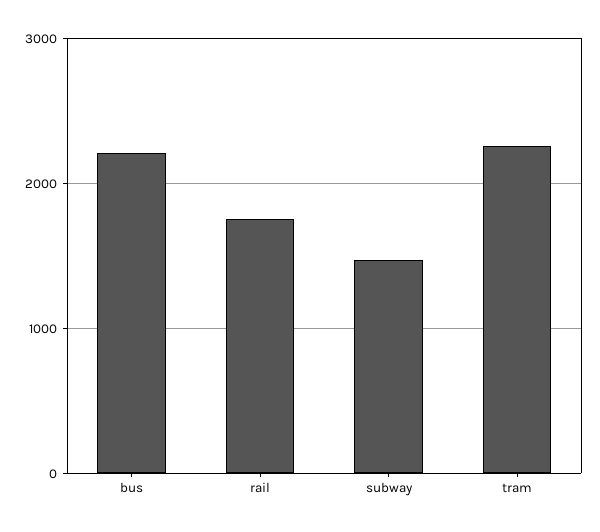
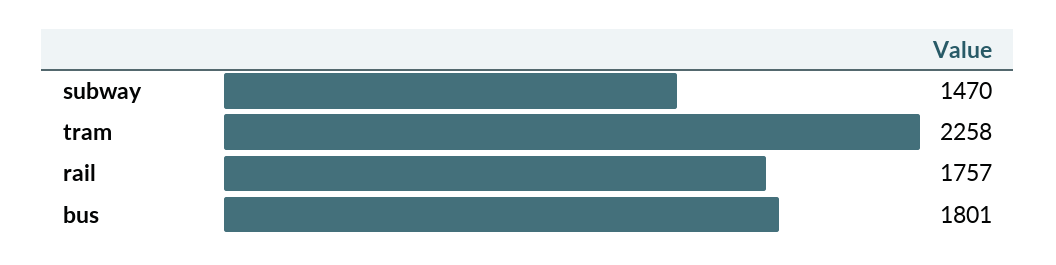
  {
-   "bus": 2200,
+   "bus": 1801,
    "rail": 1757,
    "subway": 1470,
    "tram": 2258
  }

